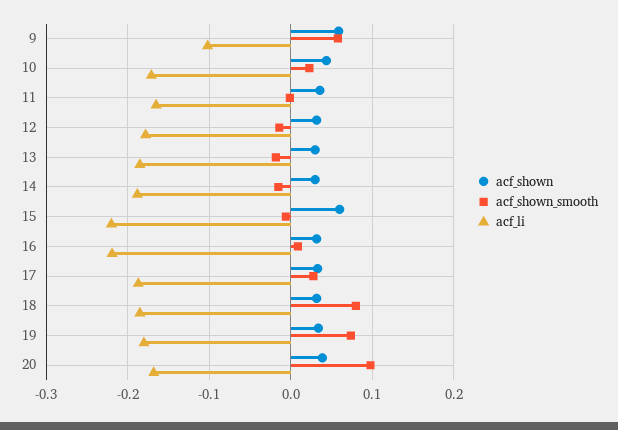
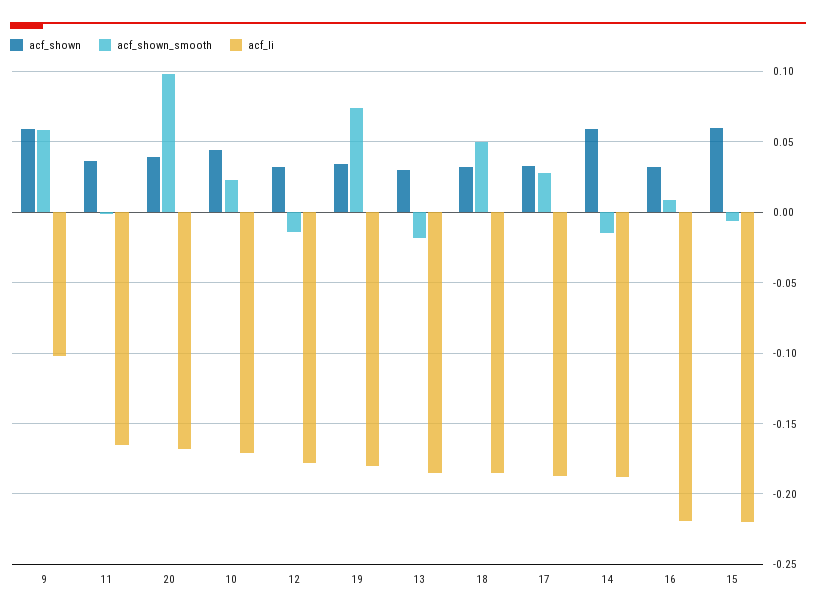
  {
    "acf_shown": {
      "9": 0.06,
      "10": 0.045,
      "11": 0.035,
      "12": 0.03,
      "13": 0.03,
-     "14": 0.03,
+     "14": 0.06,
      "15": 0.06,
      "16": 0.03,
      "17": 0.035,
      "18": 0.03,
      "19": 0.035,
      "20": 0.04
    },
    "acf_shown_smooth": {
      "9": 0.06,
      "10": 0.025,
      "11": 0,
      "12": -0.015,
      "13": -0.02,
      "14": -0.015,
      "15": -0.005,
      "16": 0.01,
      "17": 0.03,
-     "18": 0.08,
+     "18": 0.05,
      "19": 0.075,
      "20": 0.1
    },
    "acf_li": {
      "9": -0.1,
      "10": -0.17,
      "11": -0.165,
      "12": -0.18,
      "13": -0.185,
      "14": -0.19,
      "15": -0.22,
      "16": -0.22,
      "17": -0.185,
      "18": -0.185,
      "19": -0.18,
      "20": -0.17
    }
  }

